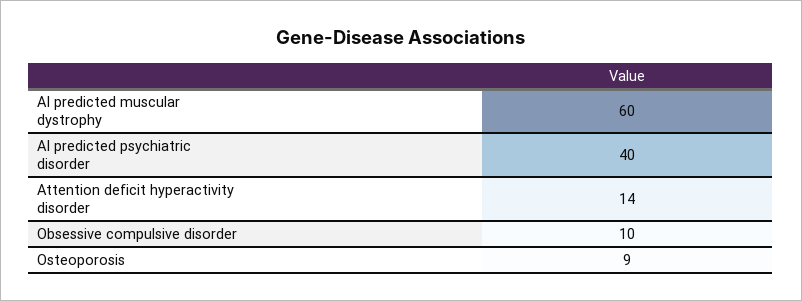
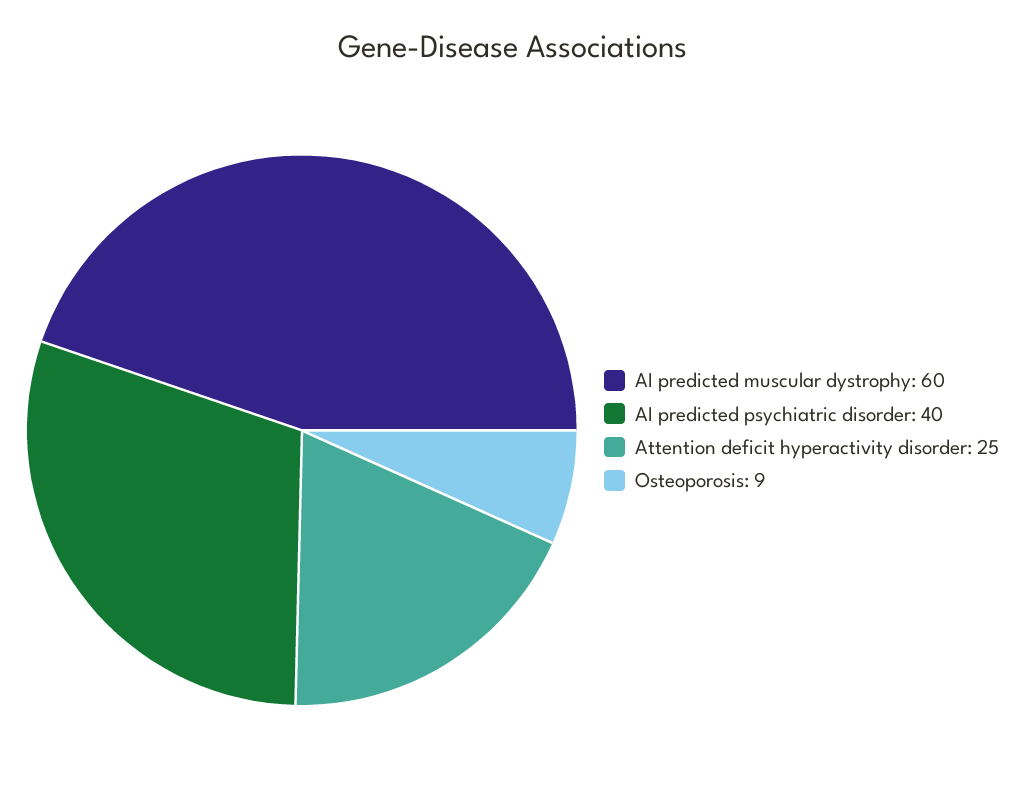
  {
    "AI predicted muscular dystrophy": 60,
    "AI predicted psychiatric disorder": 40,
-   "Attention deficit hyperactivity disorder": 14,
+   "Attention deficit hyperactivity disorder": 25,
-   "Obsessive compulsive disorder": 10,
    "Osteoporosis": 9
  }

